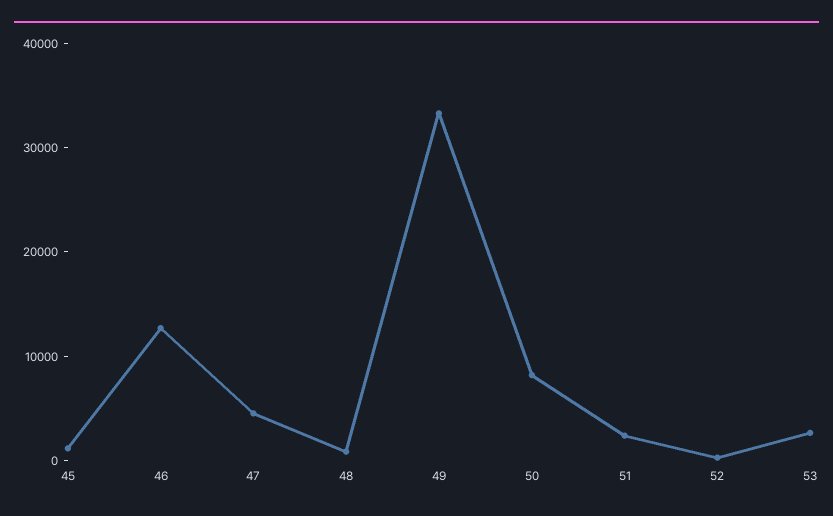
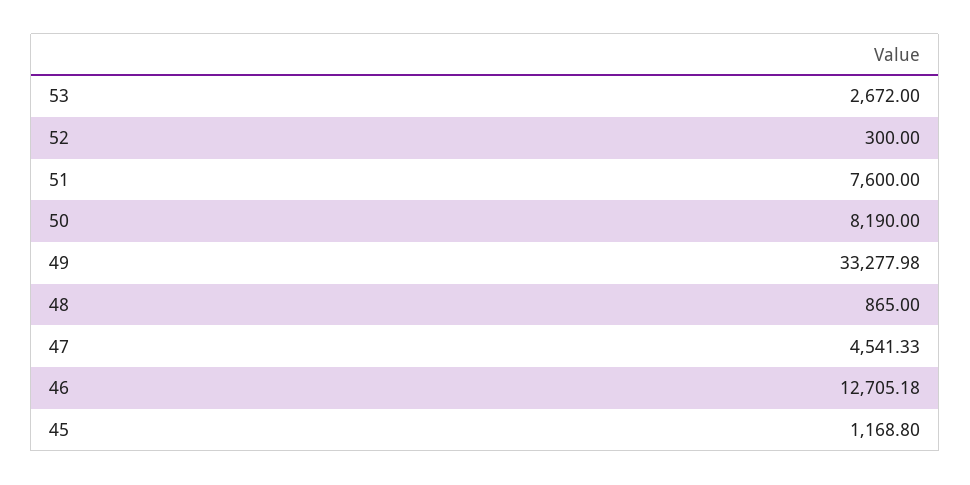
  {
    "45": 1168.8,
    "46": 12705.18,
    "47": 4541.33,
    "48": 865,
    "49": 33277.98,
    "50": 8190,
-   "51": 2000,
+   "51": 7600,
    "52": 300,
    "53": 2672
  }

